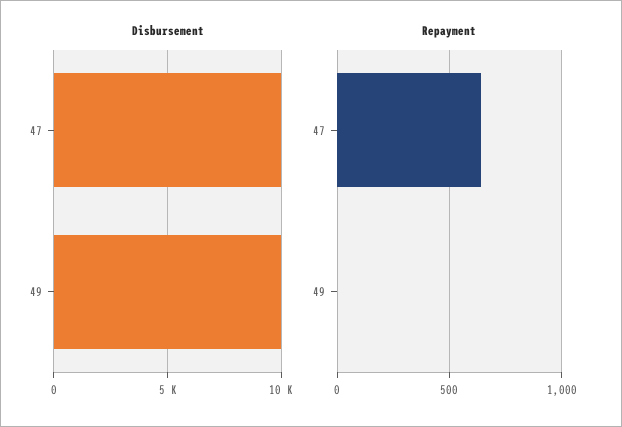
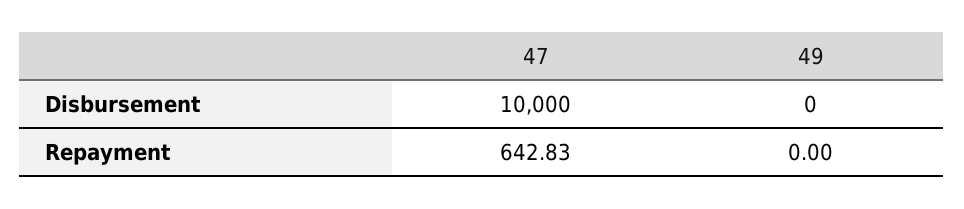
  {
    "Disbursement": {
      "47": 10000,
-     "49": 10000
+     "49": 0
    },
    "Repayment": {
      "47": 642.83,
      "49": 0
    }
  }

